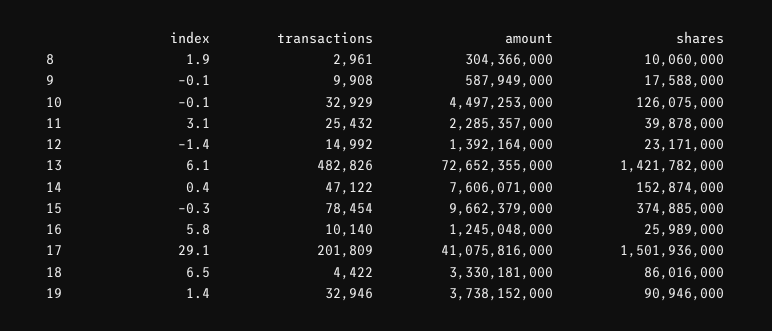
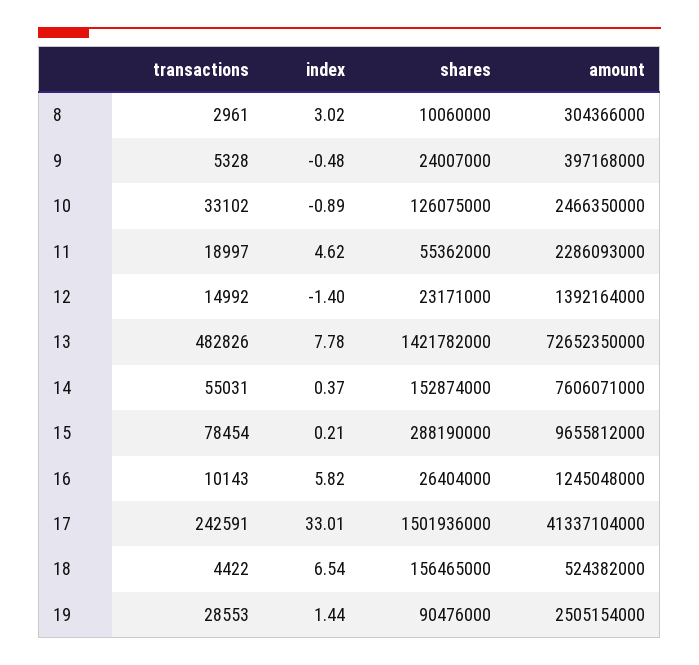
  {
    "index": {
-     "8": 1.9,
+     "8": 3.02,
-     "9": -0.1,
+     "9": -0.48,
-     "10": -0.1,
+     "10": -0.89,
-     "11": 3.1,
+     "11": 4.62,
      "12": -1.4,
-     "13": 6.1,
+     "13": 7.78,
      "14": 0.37,
-     "15": -0.3,
+     "15": 0.21,
      "16": 5.82,
-     "17": 29.1,
+     "17": 33.01,
      "18": 6.54,
      "19": 1.44
    },
    "transactions": {
      "8": 2961,
-     "9": 9908,
+     "9": 5328,
-     "10": 32929,
+     "10": 33102,
-     "11": 25432,
+     "11": 18997,
      "12": 14992,
      "13": 482826,
-     "14": 47122,
+     "14": 55031,
      "15": 78454,
-     "16": 10140,
+     "16": 10143,
-     "17": 201809,
+     "17": 242591,
      "18": 4422,
-     "19": 32946
+     "19": 28553
    },
    "amount": {
      "8": 304366000,
-     "9": 587949000,
+     "9": 397168000,
-     "10": 4497253000,
+     "10": 2466350000,
-     "11": 2285357000,
+     "11": 2286093000,
      "12": 1392164000,
-     "13": 72652355000,
+     "13": 72652350000,
      "14": 7606071000,
-     "15": 9662379000,
+     "15": 9655812000,
      "16": 1245048000,
-     "17": 41075816000,
+     "17": 41337104000,
-     "18": 3330181000,
+     "18": 524382000,
-     "19": 3738152000
+     "19": 2505154000
    },
    "shares": {
      "8": 10060000,
-     "9": 17588000,
+     "9": 24007000,
      "10": 126075000,
-     "11": 39878000,
+     "11": 55362000,
      "12": 23171000,
      "13": 1421782000,
      "14": 152874000,
-     "15": 374885000,
+     "15": 288190000,
-     "16": 25989000,
+     "16": 26404000,
      "17": 1501936000,
-     "18": 86016000,
+     "18": 156465000,
-     "19": 90946000
+     "19": 90476000
    }
  }

